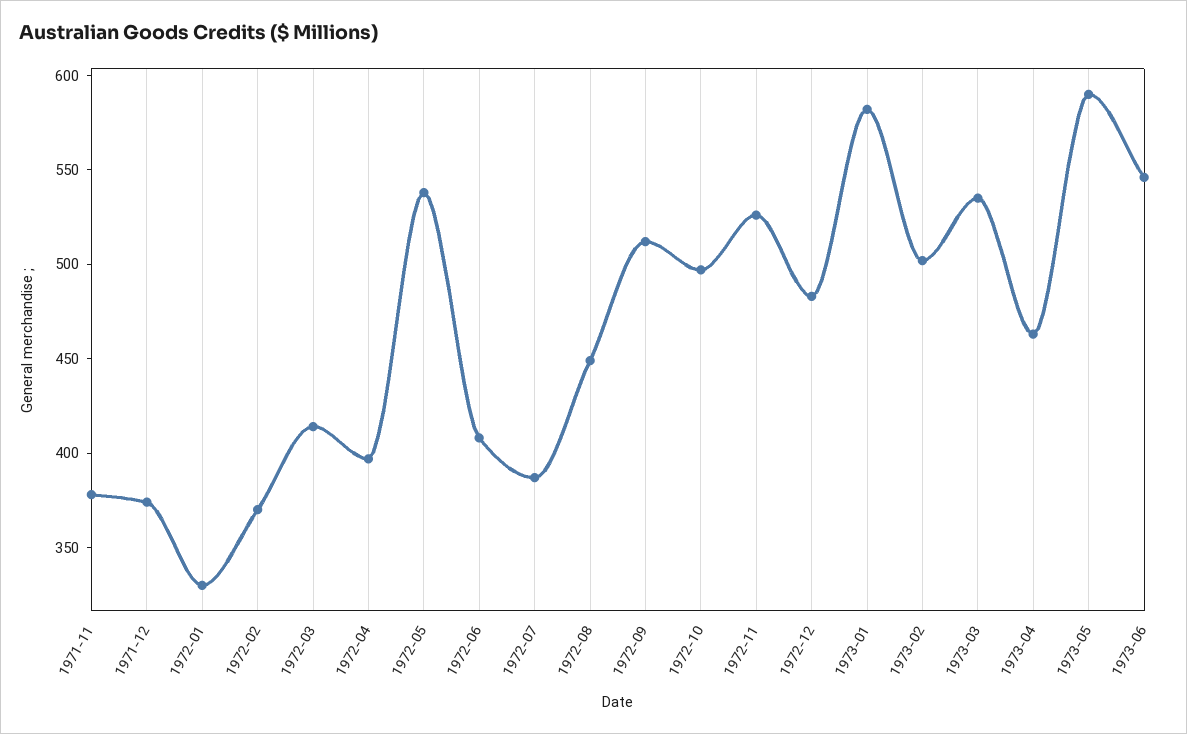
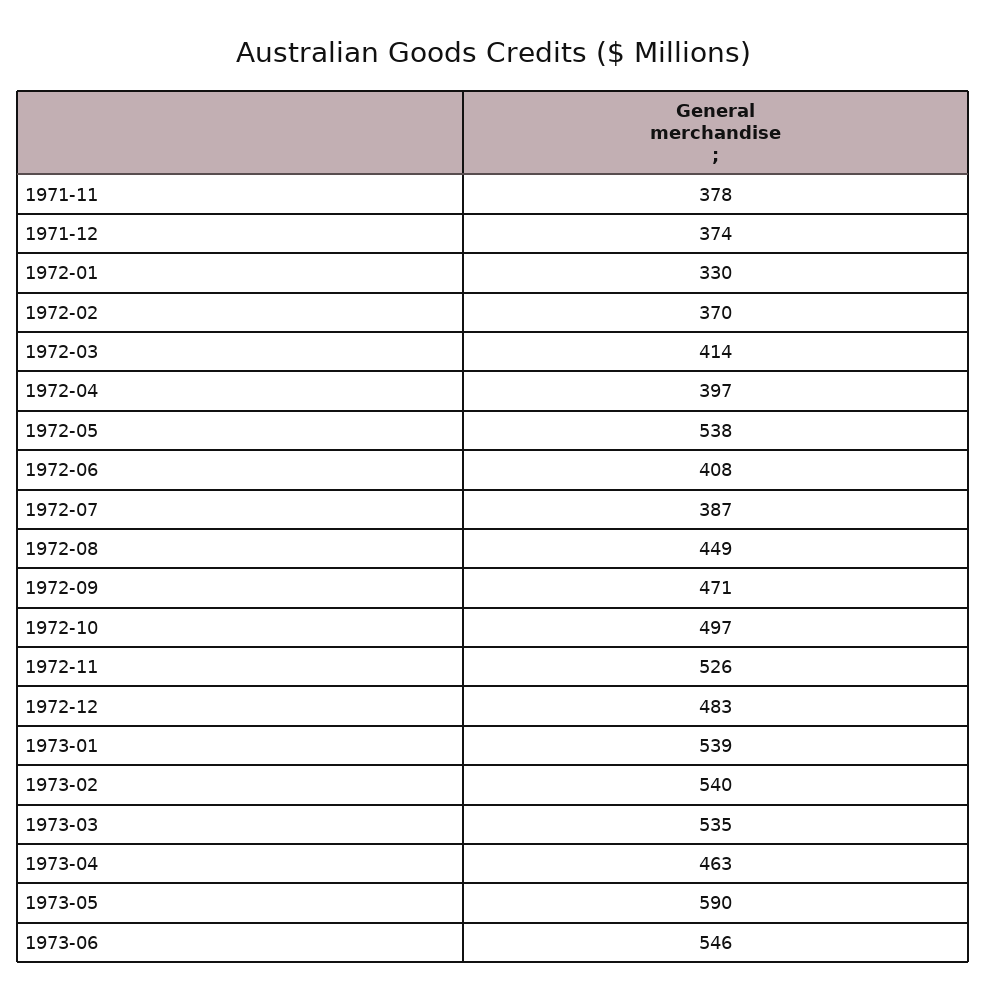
  {
    "1971-11": 378,
    "1971-12": 374,
    "1972-01": 330,
    "1972-02": 370,
    "1972-03": 414,
    "1972-04": 397,
    "1972-05": 538,
    "1972-06": 408,
    "1972-07": 387,
    "1972-08": 449,
-   "1972-09": 510,
+   "1972-09": 471,
    "1972-10": 497,
    "1972-11": 526,
    "1972-12": 483,
-   "1973-01": 580,
+   "1973-01": 539,
-   "1973-02": 500,
+   "1973-02": 540,
    "1973-03": 535,
    "1973-04": 463,
    "1973-05": 590,
    "1973-06": 546
  }

